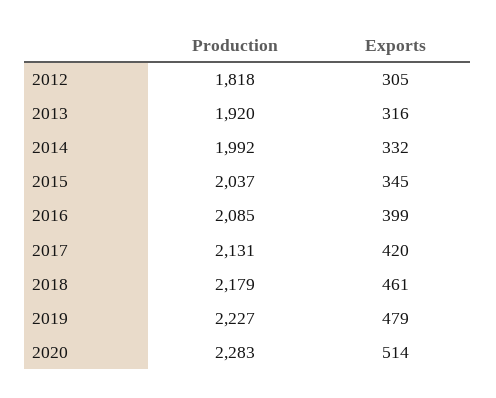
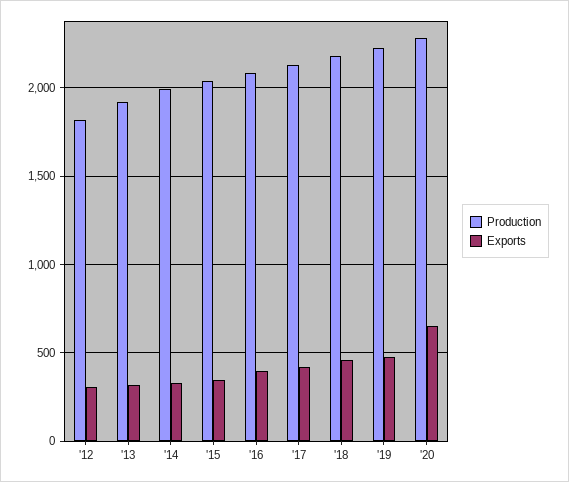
  {
    "Production": {
      "2012": 1818,
      "2013": 1920,
      "2014": 1992,
      "2015": 2037,
      "2016": 2085,
      "2017": 2131,
      "2018": 2179,
      "2019": 2227,
      "2020": 2283
    },
    "Exports": {
      "2012": 305,
      "2013": 316,
      "2014": 332,
      "2015": 345,
      "2016": 399,
      "2017": 420,
      "2018": 461,
      "2019": 479,
-     "2020": 514
+     "2020": 650
    }
  }

